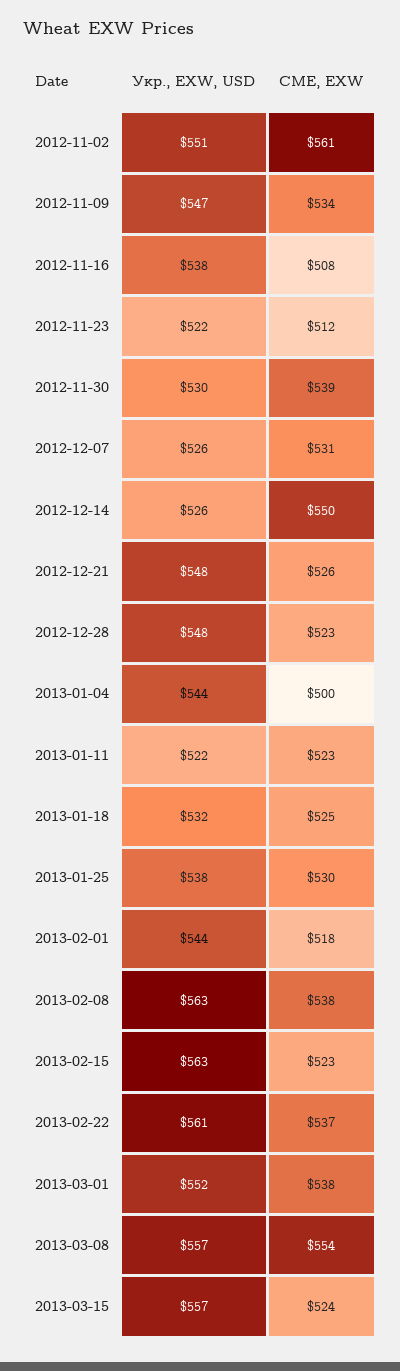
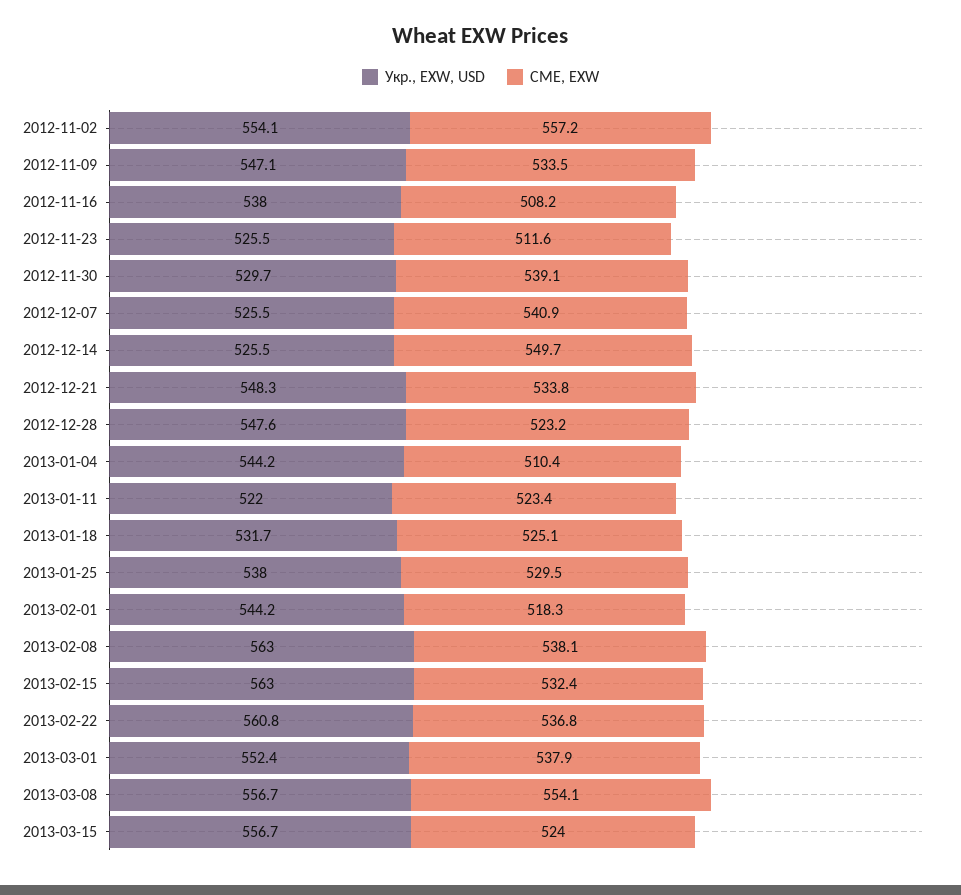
  {
    "Укр., EXW, USD": {
-     "2012-11-02": 551,
+     "2012-11-02": 554.1,
      "2012-11-09": 547.1,
      "2012-11-16": 538,
-     "2012-11-23": 522,
+     "2012-11-23": 525.5,
      "2012-11-30": 529.7,
      "2012-12-07": 525.5,
      "2012-12-14": 525.5,
      "2012-12-21": 548.3,
      "2012-12-28": 547.6,
      "2013-01-04": 544.2,
      "2013-01-11": 522,
      "2013-01-18": 531.7,
      "2013-01-25": 538,
      "2013-02-01": 544.2,
      "2013-02-08": 563,
      "2013-02-15": 563,
      "2013-02-22": 560.8,
      "2013-03-01": 552.4,
      "2013-03-08": 556.7,
      "2013-03-15": 556.7
    },
    "CME, EXW": {
-     "2012-11-02": 561,
+     "2012-11-02": 557.2,
      "2012-11-09": 533.5,
      "2012-11-16": 508.2,
      "2012-11-23": 511.6,
      "2012-11-30": 539.1,
-     "2012-12-07": 531,
+     "2012-12-07": 540.9,
      "2012-12-14": 549.7,
-     "2012-12-21": 526,
+     "2012-12-21": 533.8,
      "2012-12-28": 523.2,
-     "2013-01-04": 500,
+     "2013-01-04": 510.4,
      "2013-01-11": 523.4,
      "2013-01-18": 525.1,
      "2013-01-25": 529.5,
      "2013-02-01": 518.3,
      "2013-02-08": 538.1,
-     "2013-02-15": 523,
+     "2013-02-15": 532.4,
      "2013-02-22": 536.8,
      "2013-03-01": 537.9,
      "2013-03-08": 554.1,
      "2013-03-15": 524
    }
  }

